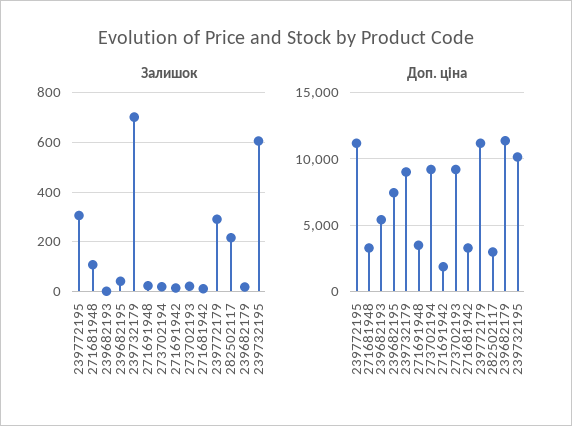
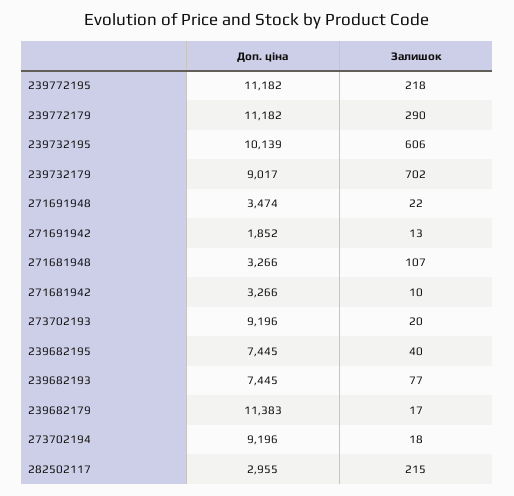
  {
    "Залишок": {
-     "239772195": 300,
+     "239772195": 218,
      "271681948": 107,
-     "239682193": 0,
+     "239682193": 77,
      "239682195": 40,
      "239732179": 702,
      "271691948": 22,
      "273702194": 18,
      "271691942": 13,
      "273702193": 20,
      "271681942": 10,
      "239772179": 290,
      "282502117": 215,
      "239682179": 17,
      "239732195": 606
    },
    "Доп. ціна": {
      "239772195": 11182,
      "271681948": 3266,
-     "239682193": 5500,
+     "239682193": 7445,
      "239682195": 7445,
      "239732179": 9017,
      "271691948": 3474,
      "273702194": 9196,
      "271691942": 1852,
      "273702193": 9196,
      "271681942": 3266,
      "239772179": 11182,
      "282502117": 2955,
      "239682179": 11383,
      "239732195": 10139
    }
  }

